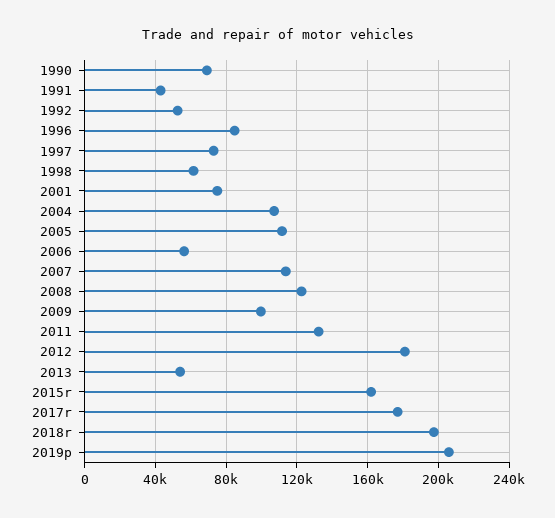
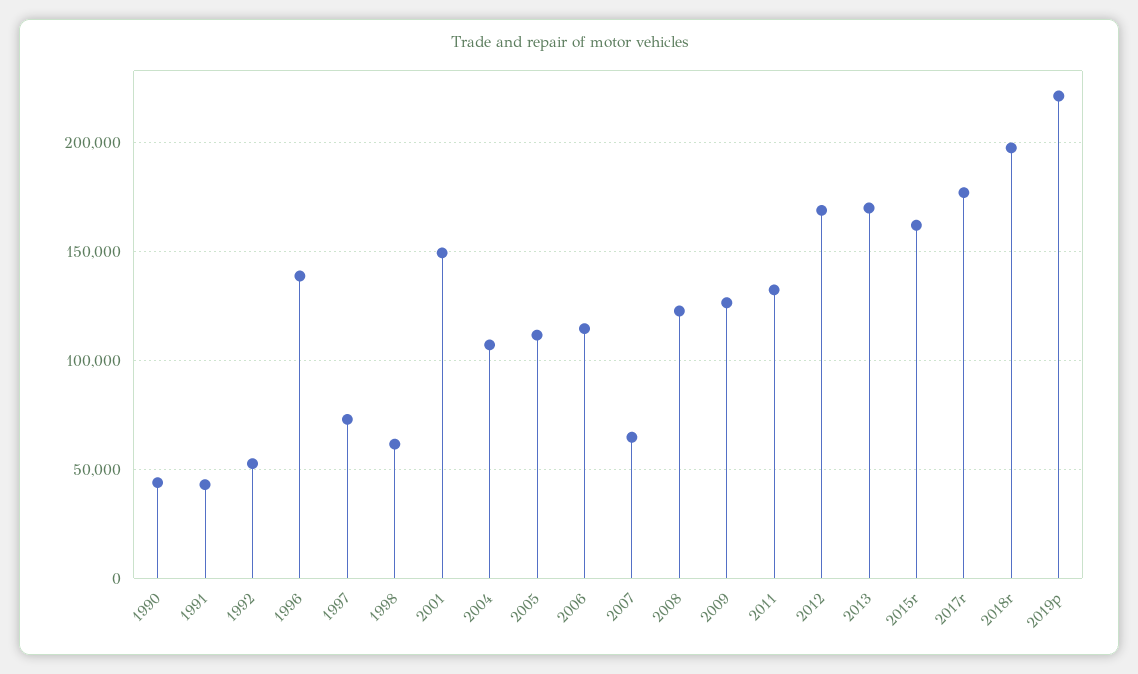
  {
-   "1990": 70000,
+   "1990": 45000,
    "1991": 45000,
    "1992": 55000,
-   "1996": 85000,
+   "1996": 140000,
    "1997": 75000,
    "1998": 60000,
-   "2001": 75000,
+   "2001": 150000,
    "2004": 105000,
    "2005": 110000,
-   "2006": 55000,
+   "2006": 115000,
-   "2007": 115000,
+   "2007": 65000,
    "2008": 125000,
-   "2009": 100000,
+   "2009": 125000,
    "2011": 130000,
-   "2012": 180000,
+   "2012": 170000,
-   "2013": 55000,
+   "2013": 170000,
    "2015r": 160000,
    "2017r": 175000,
    "2018r": 195000,
-   "2019p": 205000
+   "2019p": 220000
  }

